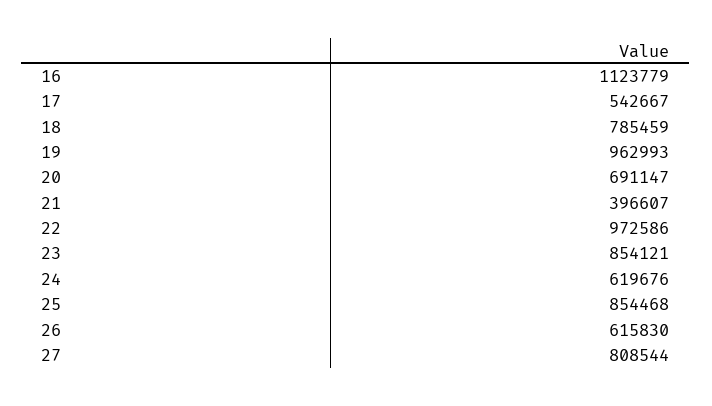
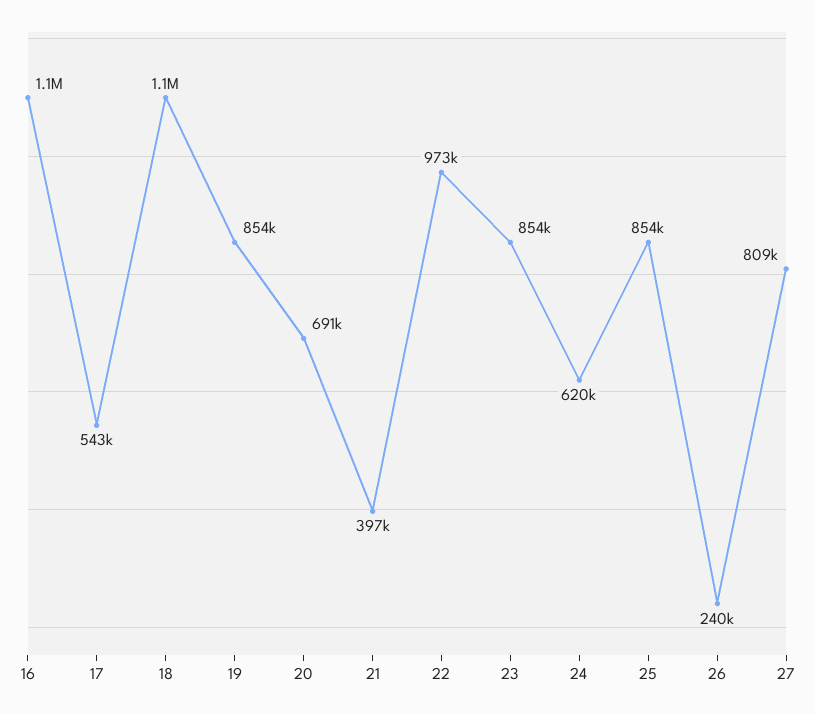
  {
    "16": 1123779,
    "17": 542667,
-   "18": 785459,
+   "18": 1100000,
-   "19": 962993,
+   "19": 854000,
    "20": 691147,
    "21": 396607,
    "22": 972586,
    "23": 854121,
    "24": 619676,
    "25": 854468,
-   "26": 615830,
+   "26": 240000,
    "27": 808544
  }

